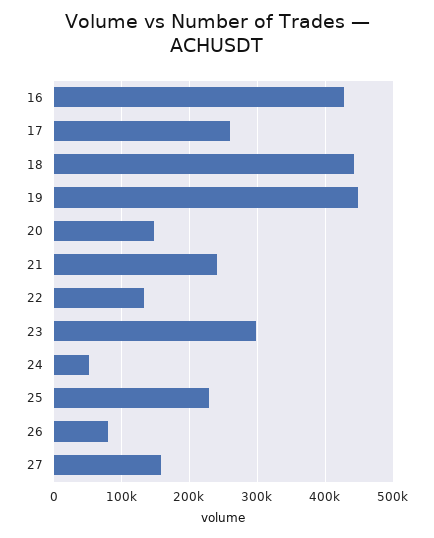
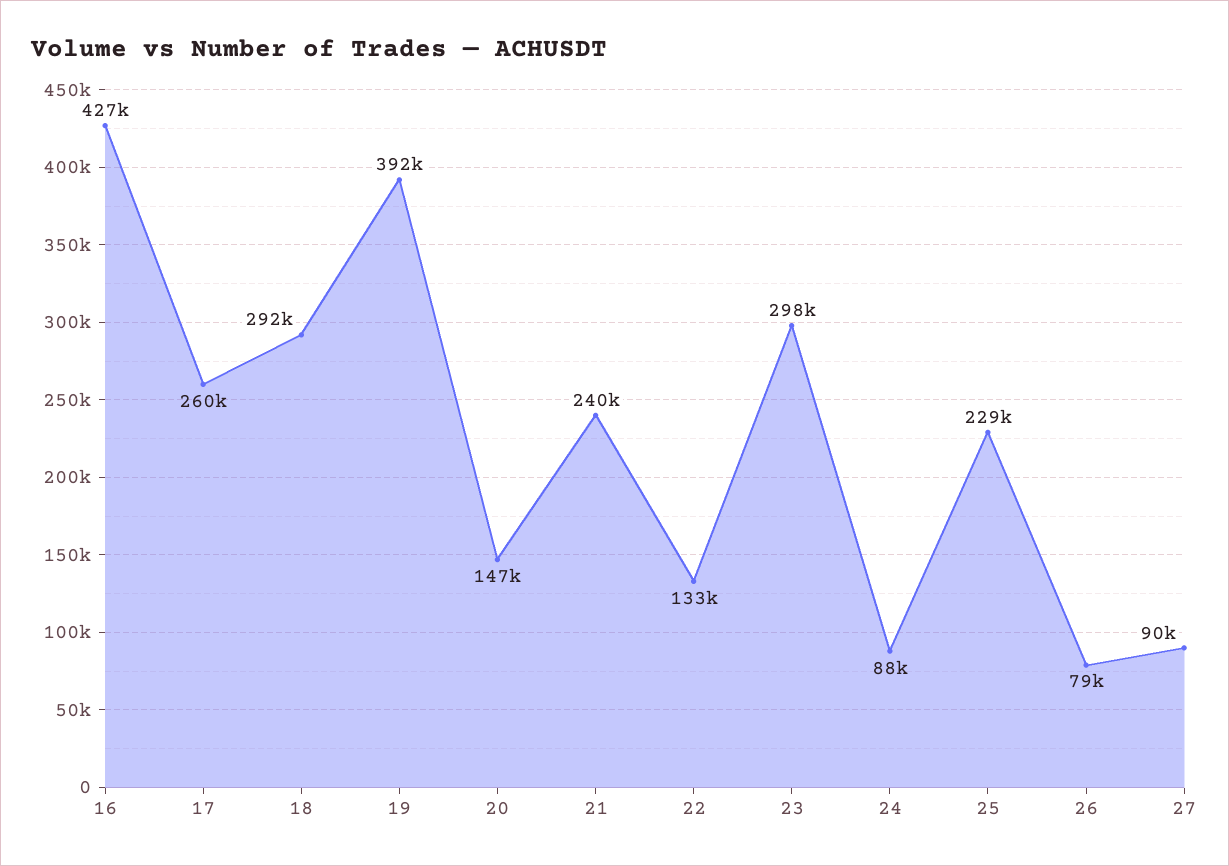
  {
    "16": 427000,
    "17": 260000,
-   "18": 440000,
+   "18": 292000,
-   "19": 450000,
+   "19": 392000,
    "20": 147000,
    "21": 240000,
    "22": 133000,
    "23": 298000,
-   "24": 50000,
+   "24": 88000,
    "25": 229000,
    "26": 79000,
-   "27": 160000
+   "27": 90000
  }

